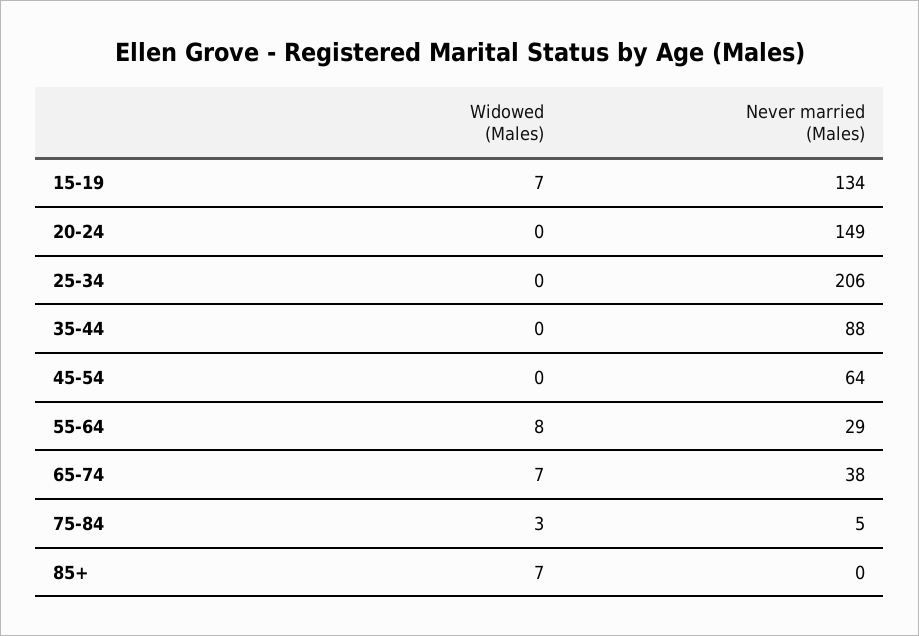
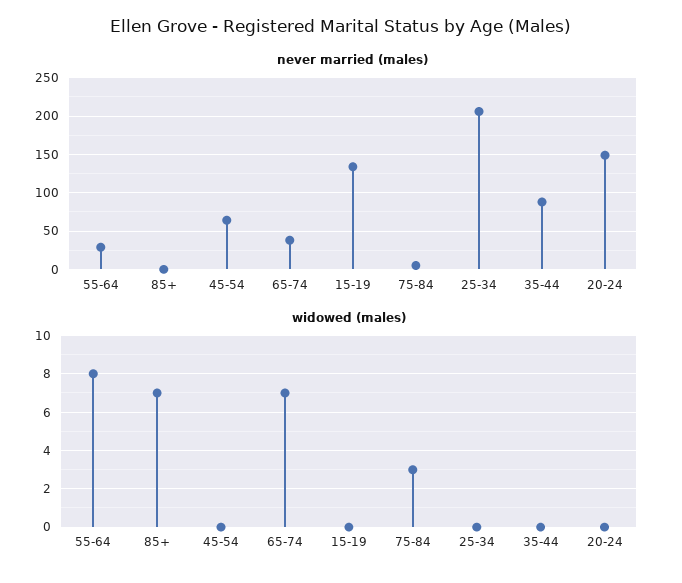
  {
    "Widowed (Males)": {
-     "15-19": 7,
+     "15-19": 0,
      "20-24": 0,
      "25-34": 0,
      "35-44": 0,
      "45-54": 0,
      "55-64": 8,
      "65-74": 7,
      "75-84": 3,
      "85+": 7
    },
    "Never married (Males)": {
      "15-19": 134,
      "20-24": 149,
      "25-34": 206,
      "35-44": 88,
      "45-54": 64,
      "55-64": 29,
      "65-74": 38,
      "75-84": 5,
      "85+": 0
    }
  }

